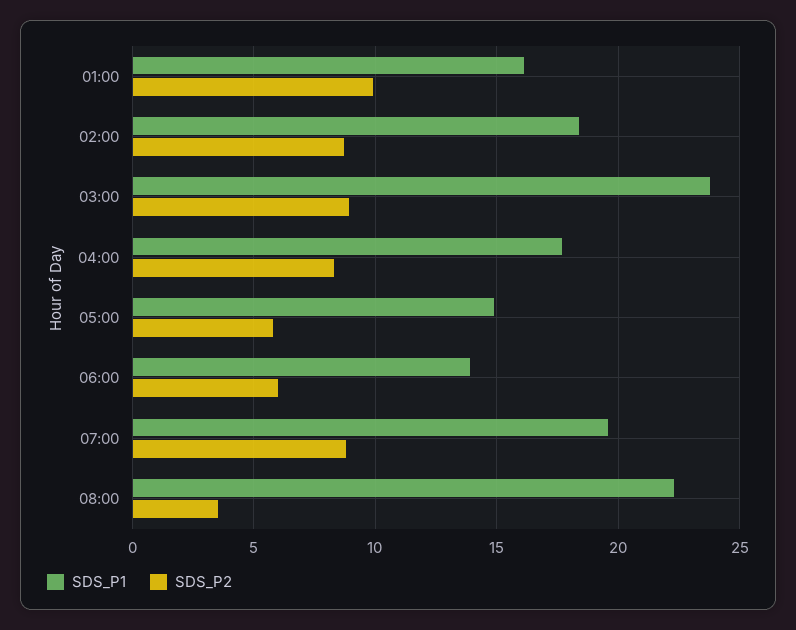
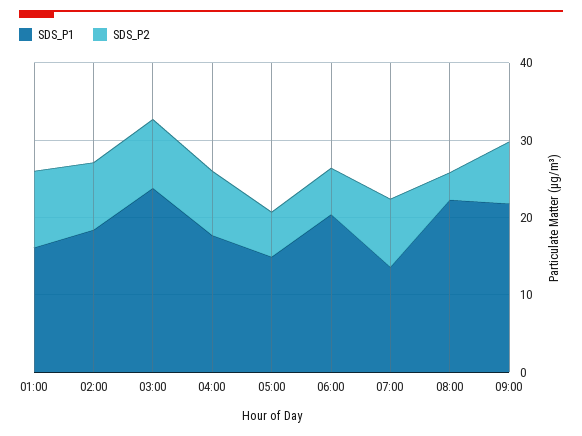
  {
    "SDS_P1": {
      "01:00": 16,
      "02:00": 18.5,
      "03:00": 24,
      "04:00": 17.5,
      "05:00": 15,
-     "06:00": 14,
+     "06:00": 20,
-     "07:00": 19.5,
+     "07:00": 14,
-     "08:00": 22.5
+     "08:00": 22.5,
+     "09:00": 22
    },
    "SDS_P2": {
      "01:00": 10,
      "02:00": 8.5,
      "03:00": 9,
      "04:00": 8.5,
      "05:00": 6,
      "06:00": 6,
      "07:00": 9,
-     "08:00": 3.5
+     "08:00": 3.5,
+     "09:00": 8
    }
  }

